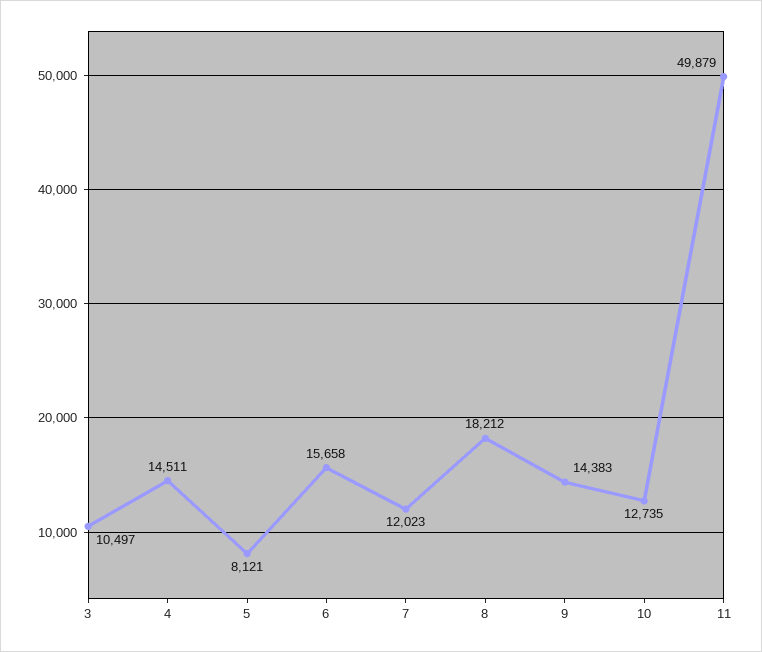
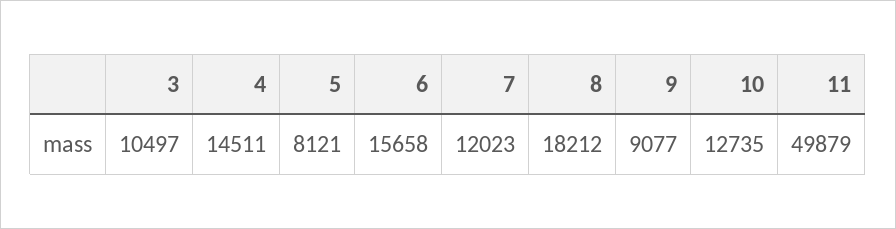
  {
    "3": 10497,
    "4": 14511,
    "5": 8121,
    "6": 15658,
    "7": 12023,
    "8": 18212,
-   "9": 14383,
+   "9": 9077,
    "10": 12735,
    "11": 49879
  }

